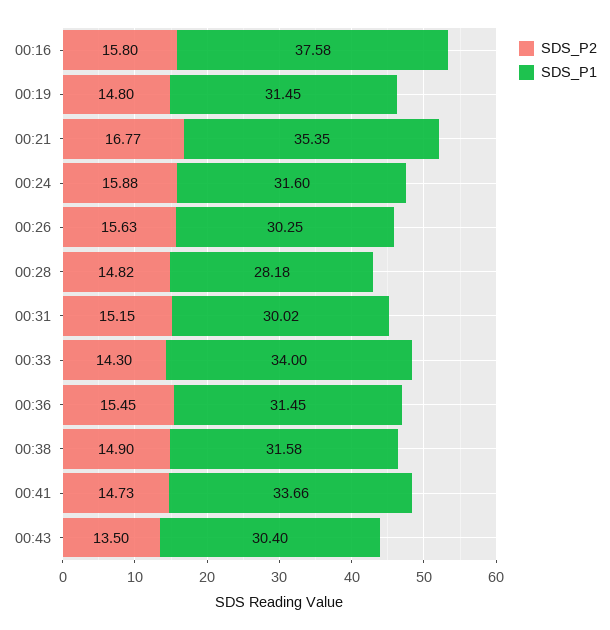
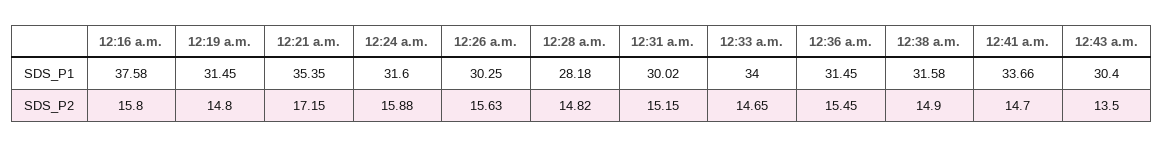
  {
    "SDS_P2": {
      "00:16": 15.8,
      "00:19": 14.8,
-     "00:21": 16.77,
+     "00:21": 17.15,
      "00:24": 15.88,
      "00:26": 15.63,
      "00:28": 14.82,
      "00:31": 15.15,
-     "00:33": 14.3,
+     "00:33": 14.65,
      "00:36": 15.45,
      "00:38": 14.9,
-     "00:41": 14.73,
+     "00:41": 14.7,
      "00:43": 13.5
    },
    "SDS_P1": {
      "00:16": 37.58,
      "00:19": 31.45,
      "00:21": 35.35,
      "00:24": 31.6,
      "00:26": 30.25,
      "00:28": 28.18,
      "00:31": 30.02,
      "00:33": 34,
      "00:36": 31.45,
      "00:38": 31.58,
      "00:41": 33.66,
      "00:43": 30.4
    }
  }

